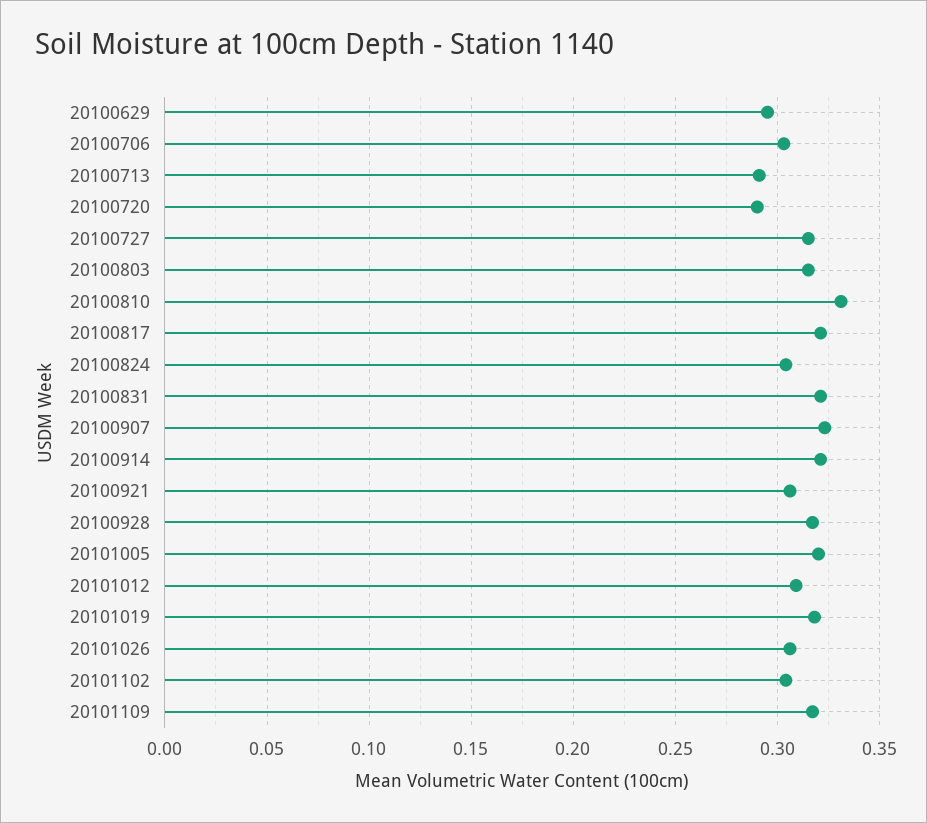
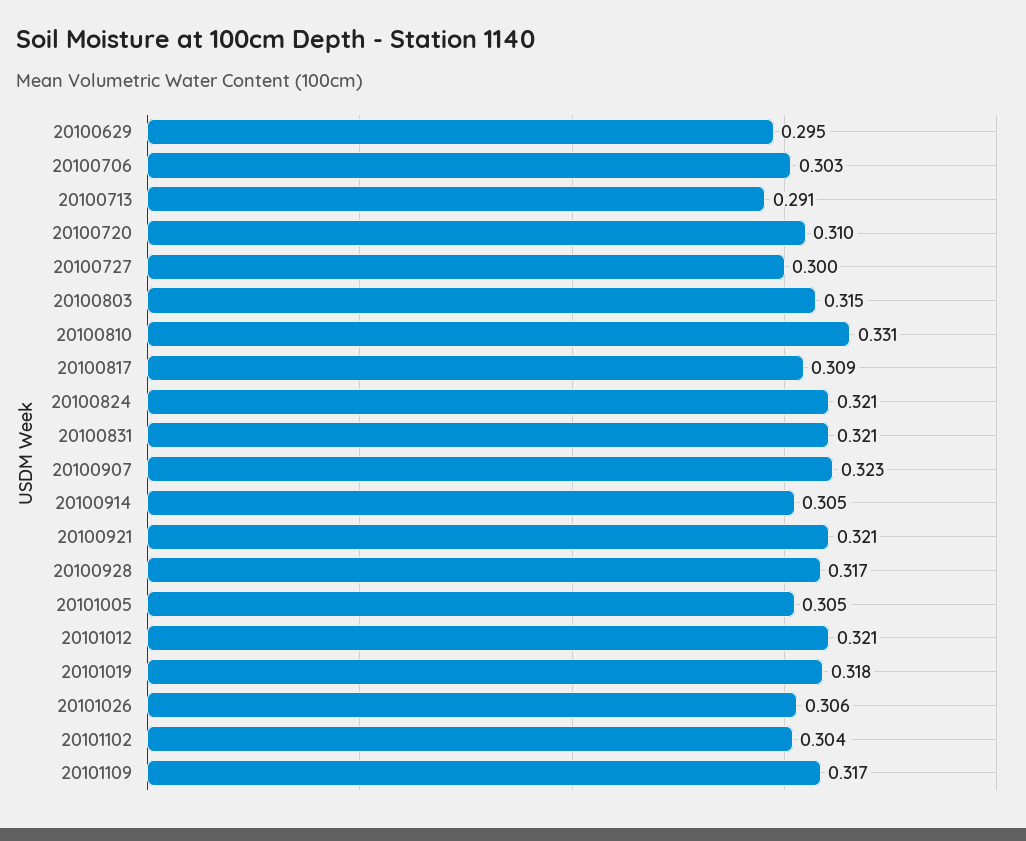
  {
    "20100629": 0.295,
    "20100706": 0.303,
    "20100713": 0.291,
-   "20100720": 0.29,
+   "20100720": 0.31,
-   "20100727": 0.315,
+   "20100727": 0.3,
    "20100803": 0.315,
    "20100810": 0.331,
-   "20100817": 0.32,
+   "20100817": 0.309,
-   "20100824": 0.305,
+   "20100824": 0.321,
    "20100831": 0.321,
    "20100907": 0.323,
-   "20100914": 0.32,
+   "20100914": 0.305,
-   "20100921": 0.305,
+   "20100921": 0.321,
    "20100928": 0.317,
-   "20101005": 0.32,
+   "20101005": 0.305,
-   "20101012": 0.31,
+   "20101012": 0.321,
    "20101019": 0.318,
    "20101026": 0.306,
    "20101102": 0.304,
    "20101109": 0.317
  }

